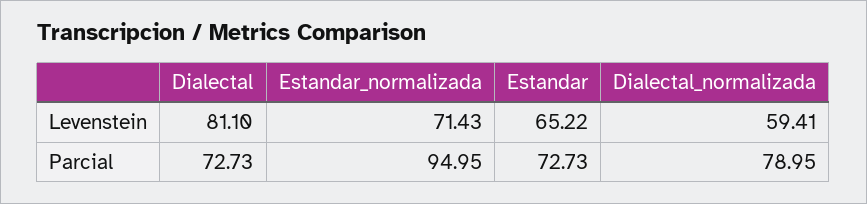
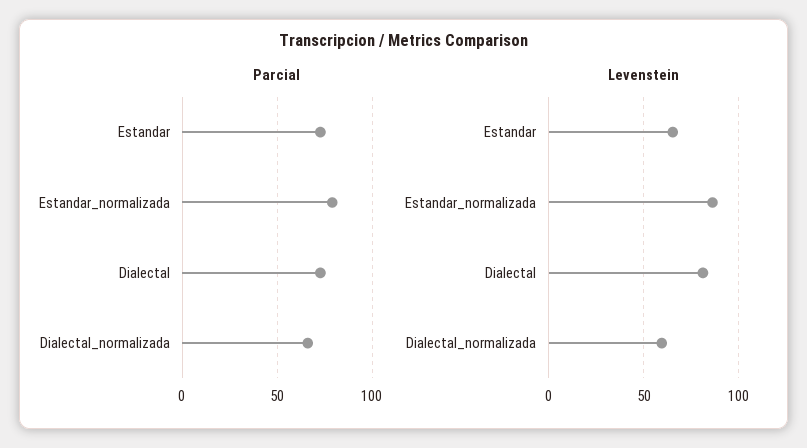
  {
    "Levenstein": {
      "Dialectal": 81.1,
-     "Estandar_normalizada": 71.43,
+     "Estandar_normalizada": 85,
      "Estandar": 65.22,
      "Dialectal_normalizada": 59.41
    },
    "Parcial": {
      "Dialectal": 72.73,
-     "Estandar_normalizada": 94.95,
+     "Estandar_normalizada": 80,
      "Estandar": 72.73,
-     "Dialectal_normalizada": 78.95
+     "Dialectal_normalizada": 65
    }
  }

